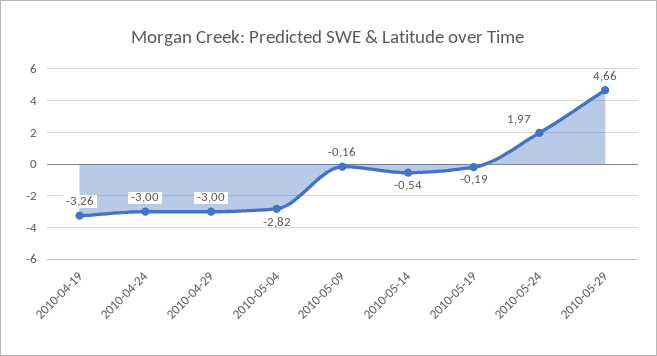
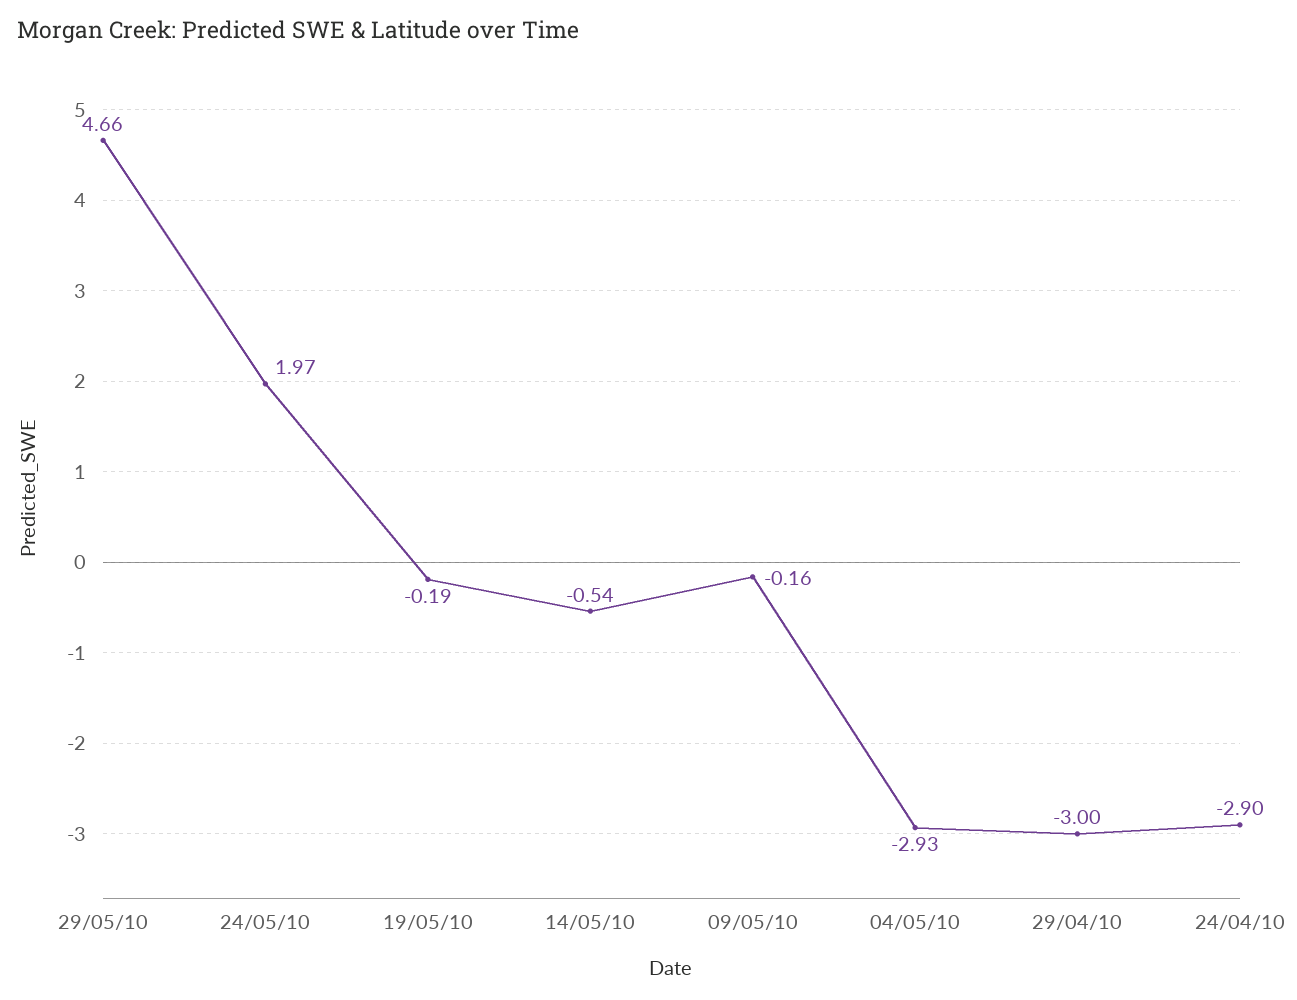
  {
-   "2010-04-19": -3.26,
-   "2010-04-24": -3,
+   "2010-04-24": -2.9,
    "2010-04-29": -3,
-   "2010-05-04": -2.82,
+   "2010-05-04": -2.93,
    "2010-05-09": -0.16,
    "2010-05-14": -0.54,
    "2010-05-19": -0.19,
    "2010-05-24": 1.97,
    "2010-05-29": 4.66
  }

